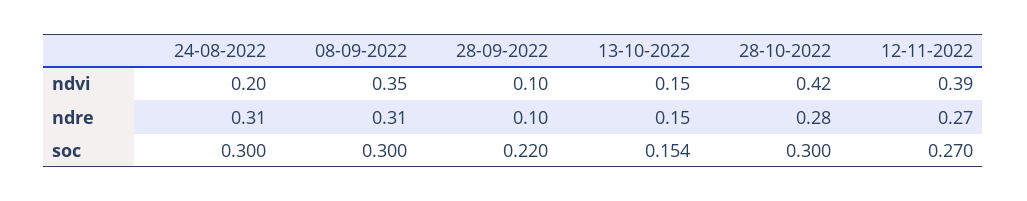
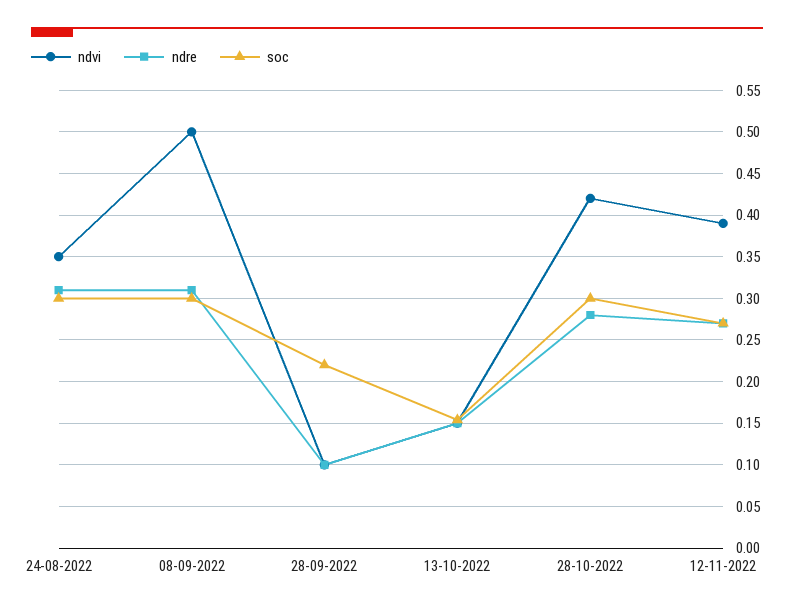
  {
    "ndvi": {
-     "24-08-2022": 0.2,
+     "24-08-2022": 0.35,
-     "08-09-2022": 0.35,
+     "08-09-2022": 0.5,
      "28-09-2022": 0.1,
      "13-10-2022": 0.15,
      "28-10-2022": 0.42,
      "12-11-2022": 0.39
    },
    "ndre": {
      "24-08-2022": 0.31,
      "08-09-2022": 0.31,
      "28-09-2022": 0.1,
      "13-10-2022": 0.15,
      "28-10-2022": 0.28,
      "12-11-2022": 0.27
    },
    "soc": {
      "24-08-2022": 0.3,
      "08-09-2022": 0.3,
      "28-09-2022": 0.22,
      "13-10-2022": 0.154,
      "28-10-2022": 0.3,
      "12-11-2022": 0.27
    }
  }

